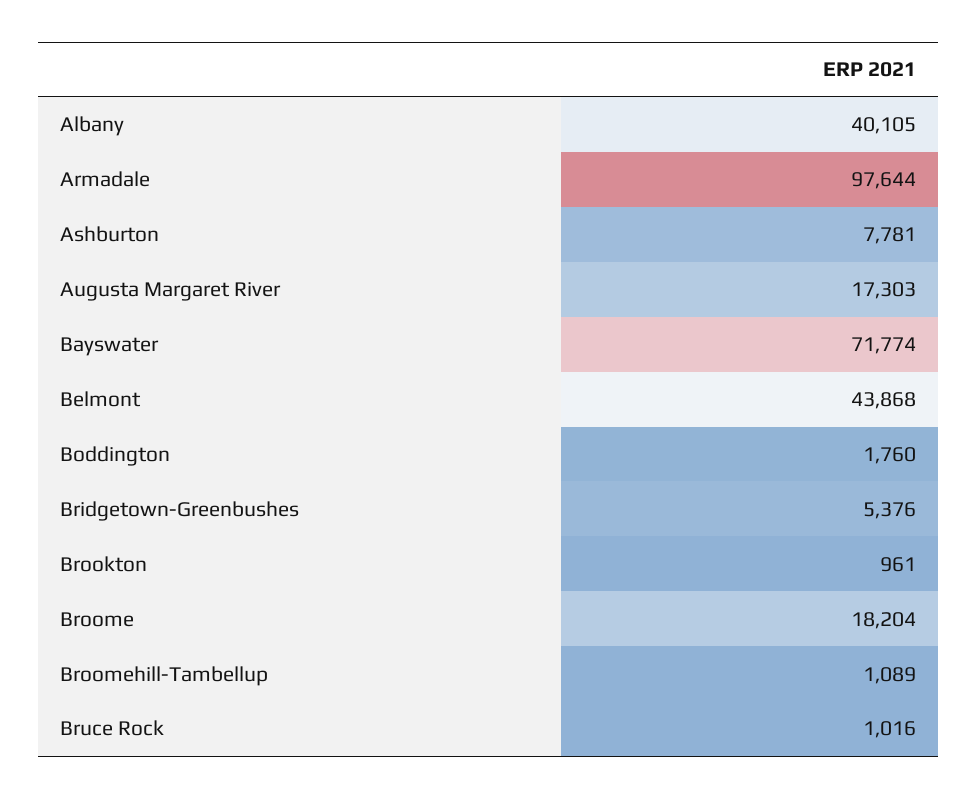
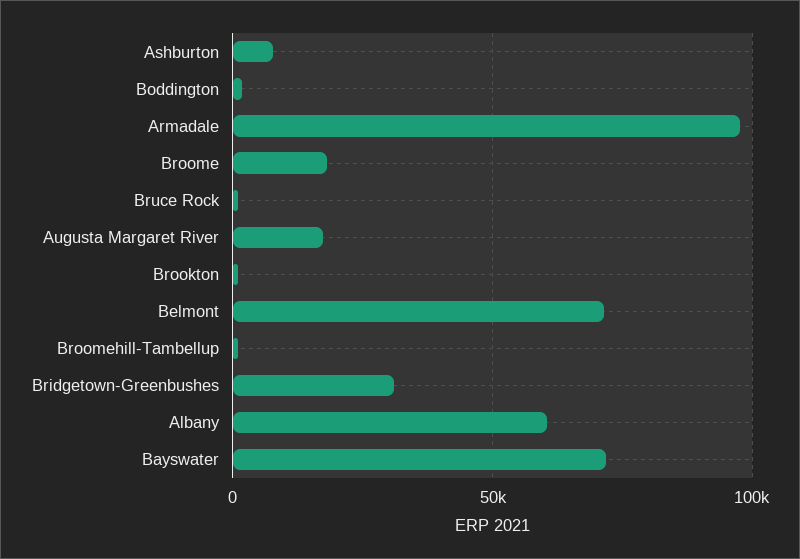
  {
-   "Albany": 40105,
+   "Albany": 60000,
    "Armadale": 97644,
    "Ashburton": 7781,
    "Augusta Margaret River": 17303,
    "Bayswater": 71774,
-   "Belmont": 43868,
+   "Belmont": 70000,
    "Boddington": 1760,
-   "Bridgetown-Greenbushes": 5376,
+   "Bridgetown-Greenbushes": 30000,
    "Brookton": 961,
    "Broome": 18204,
    "Broomehill-Tambellup": 1089,
    "Bruce Rock": 1016
  }

